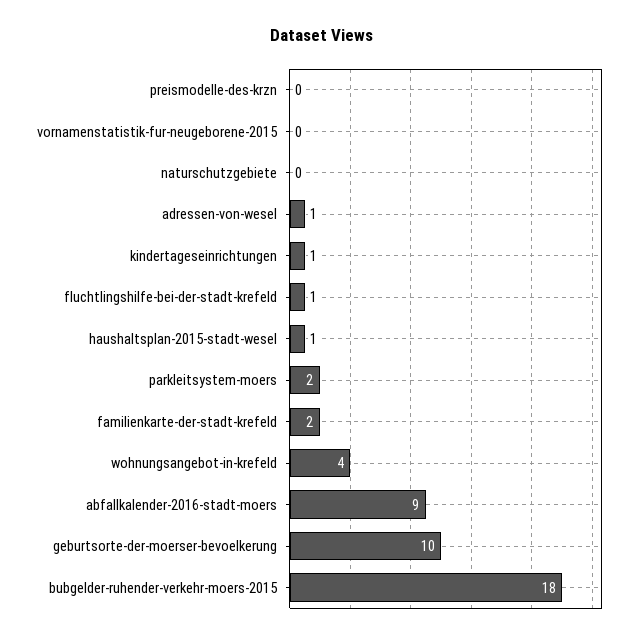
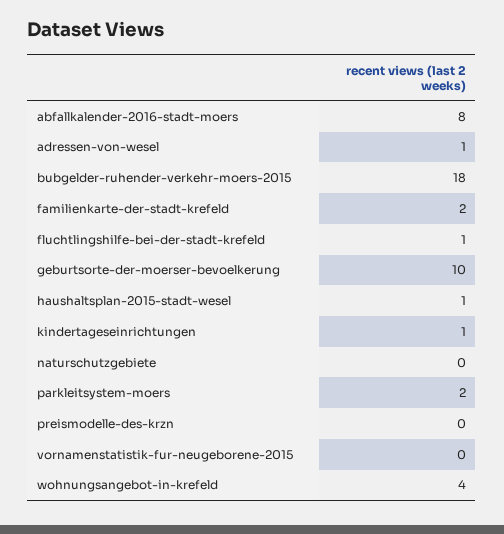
  {
    "preismodelle-des-krzn": 0,
    "vornamenstatistik-fur-neugeborene-2015": 0,
    "naturschutzgebiete": 0,
    "adressen-von-wesel": 1,
    "kindertageseinrichtungen": 1,
    "fluchtlingshilfe-bei-der-stadt-krefeld": 1,
    "haushaltsplan-2015-stadt-wesel": 1,
    "parkleitsystem-moers": 2,
    "familienkarte-der-stadt-krefeld": 2,
    "wohnungsangebot-in-krefeld": 4,
-   "abfallkalender-2016-stadt-moers": 9,
+   "abfallkalender-2016-stadt-moers": 8,
    "geburtsorte-der-moerser-bevoelkerung": 10,
    "bubgelder-ruhender-verkehr-moers-2015": 18
  }

